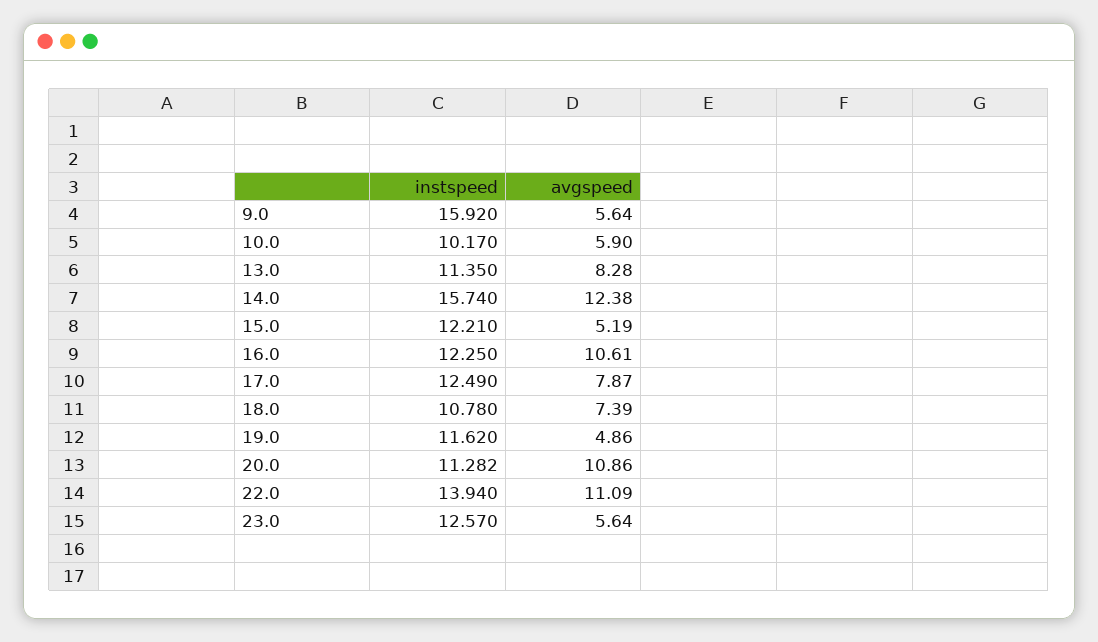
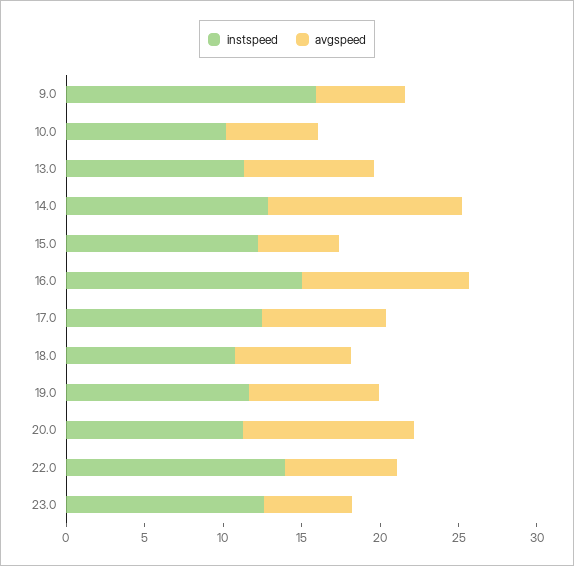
  {
    "instspeed": {
      "9.0": 15.92,
      "10.0": 10.17,
      "13.0": 11.35,
-     "14.0": 15.74,
+     "14.0": 13,
      "15.0": 12.21,
-     "16.0": 12.25,
+     "16.0": 15,
      "17.0": 12.49,
      "18.0": 10.78,
      "19.0": 11.62,
      "20.0": 11.282,
      "22.0": 13.94,
      "23.0": 12.57
    },
    "avgspeed": {
      "9.0": 5.64,
      "10.0": 5.9,
      "13.0": 8.28,
      "14.0": 12.38,
      "15.0": 5.19,
      "16.0": 10.61,
      "17.0": 7.87,
      "18.0": 7.39,
-     "19.0": 4.86,
+     "19.0": 8,
      "20.0": 10.86,
-     "22.0": 11.09,
+     "22.0": 7,
      "23.0": 5.64
    }
  }

